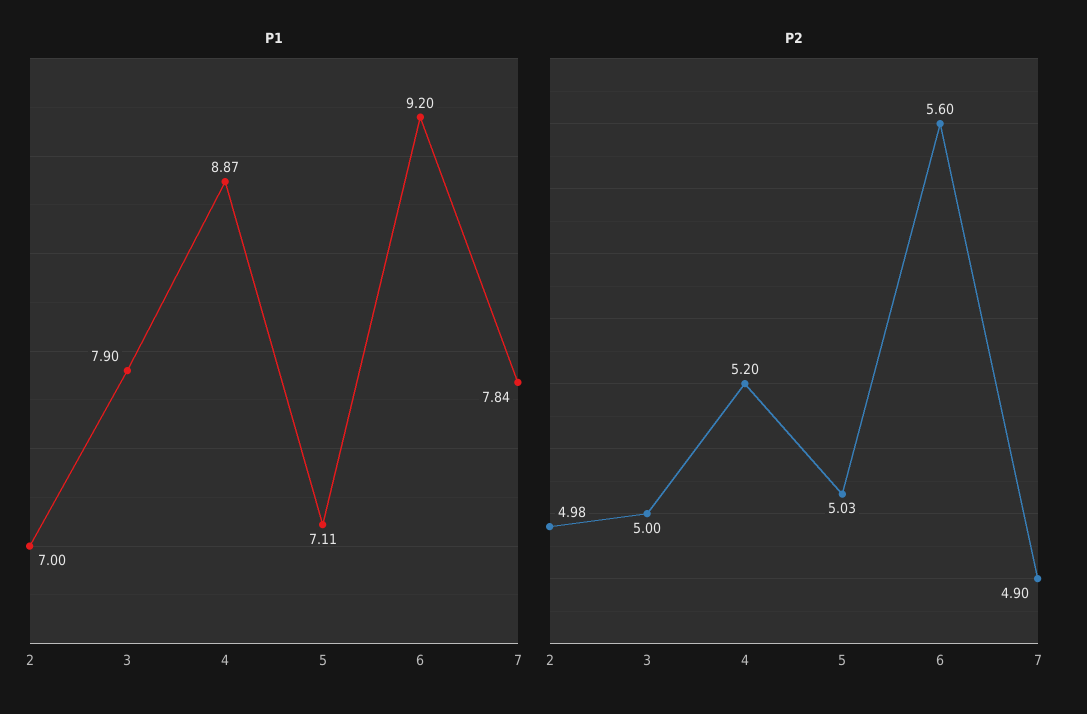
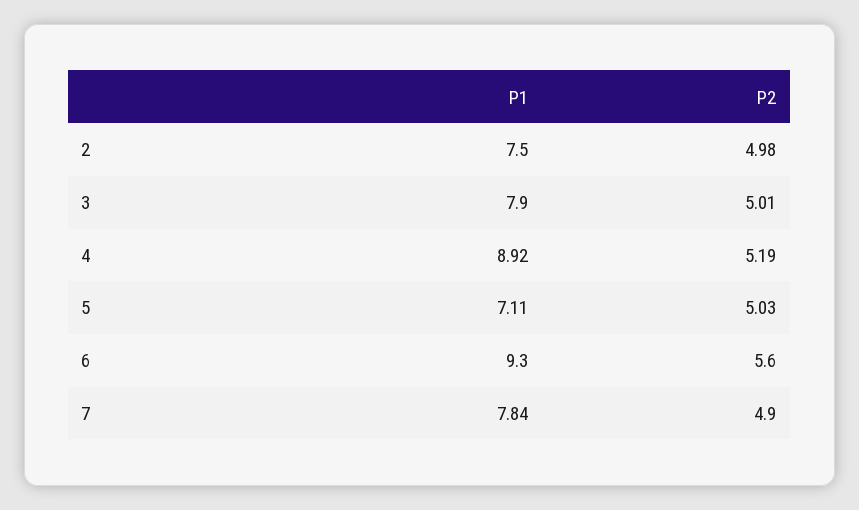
  {
    "P1": {
-     "2": 7,
+     "2": 7.5,
      "3": 7.9,
-     "4": 8.87,
+     "4": 8.92,
      "5": 7.11,
-     "6": 9.2,
+     "6": 9.3,
      "7": 7.84
    },
    "P2": {
      "2": 4.98,
-     "3": 5,
+     "3": 5.01,
-     "4": 5.2,
+     "4": 5.19,
      "5": 5.03,
      "6": 5.6,
      "7": 4.9
    }
  }

